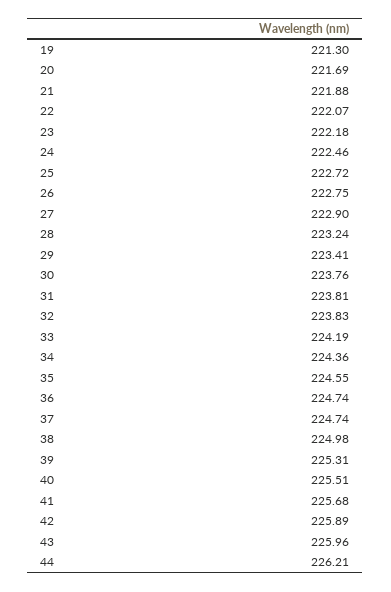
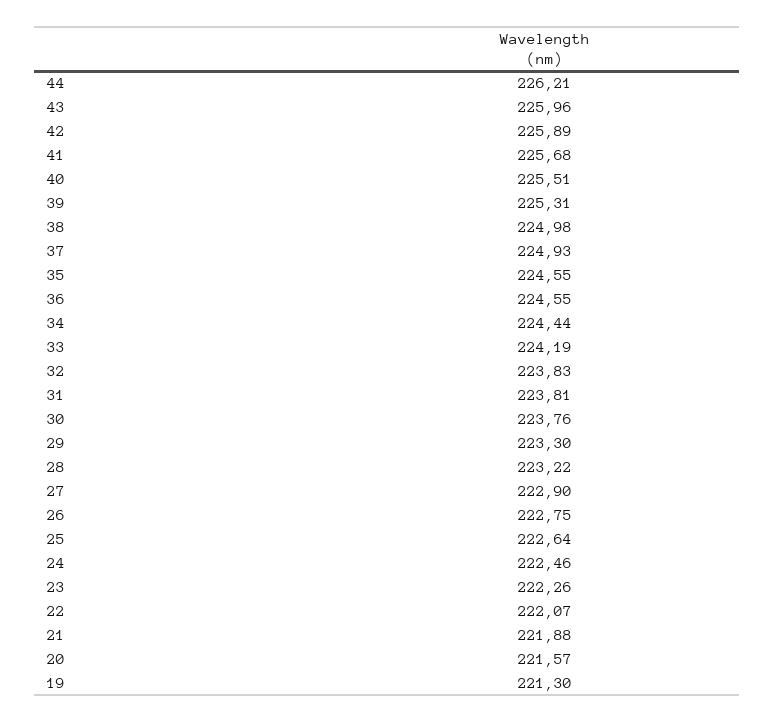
  {
    "19": 221.3,
-   "20": 221.69,
+   "20": 221.57,
    "21": 221.88,
    "22": 222.07,
-   "23": 222.18,
+   "23": 222.26,
    "24": 222.46,
-   "25": 222.72,
+   "25": 222.64,
    "26": 222.75,
    "27": 222.9,
-   "28": 223.24,
+   "28": 223.22,
-   "29": 223.41,
+   "29": 223.3,
    "30": 223.76,
    "31": 223.81,
    "32": 223.83,
    "33": 224.19,
-   "34": 224.36,
+   "34": 224.44,
    "35": 224.55,
-   "36": 224.74,
+   "36": 224.55,
-   "37": 224.74,
+   "37": 224.93,
    "38": 224.98,
    "39": 225.31,
    "40": 225.51,
    "41": 225.68,
    "42": 225.89,
    "43": 225.96,
    "44": 226.21
  }

